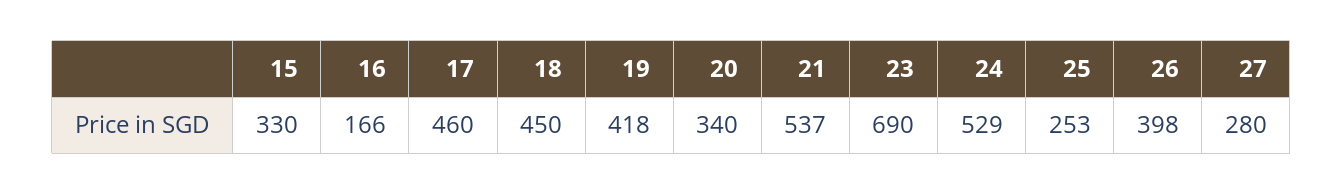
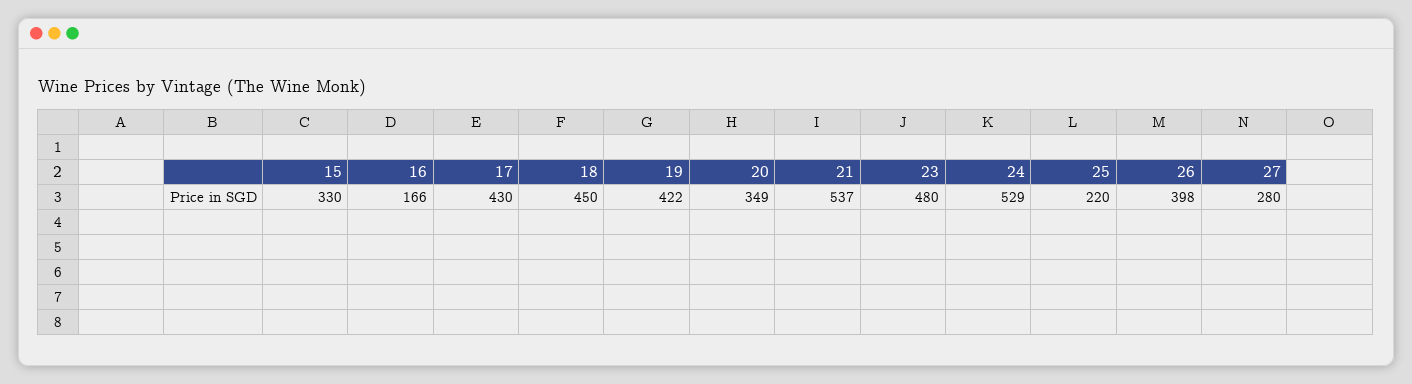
  {
    "15": 330,
    "16": 166,
-   "17": 460,
+   "17": 430,
    "18": 450,
-   "19": 418,
+   "19": 422,
-   "20": 340,
+   "20": 349,
    "21": 537,
-   "23": 690,
+   "23": 480,
    "24": 529,
-   "25": 253,
+   "25": 220,
    "26": 398,
    "27": 280
  }

